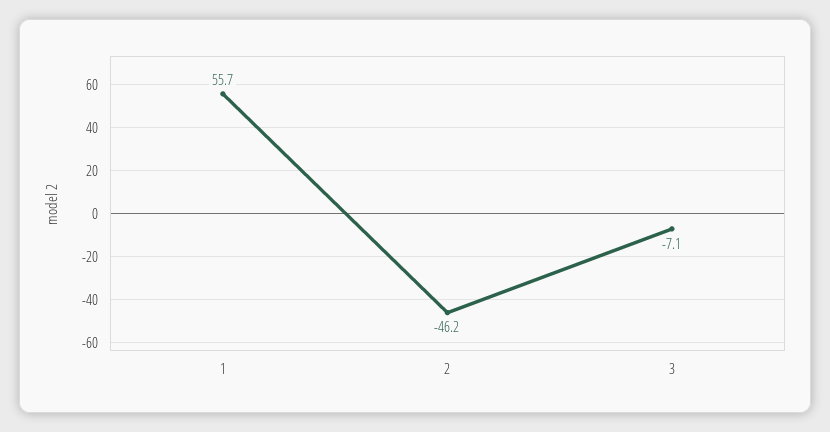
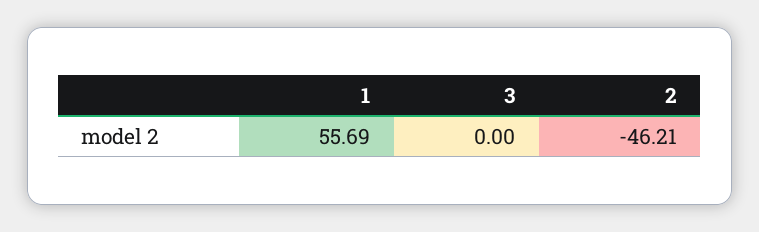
  {
    "1": 55.69,
    "2": -46.21,
-   "3": -7.1
+   "3": 0
  }

